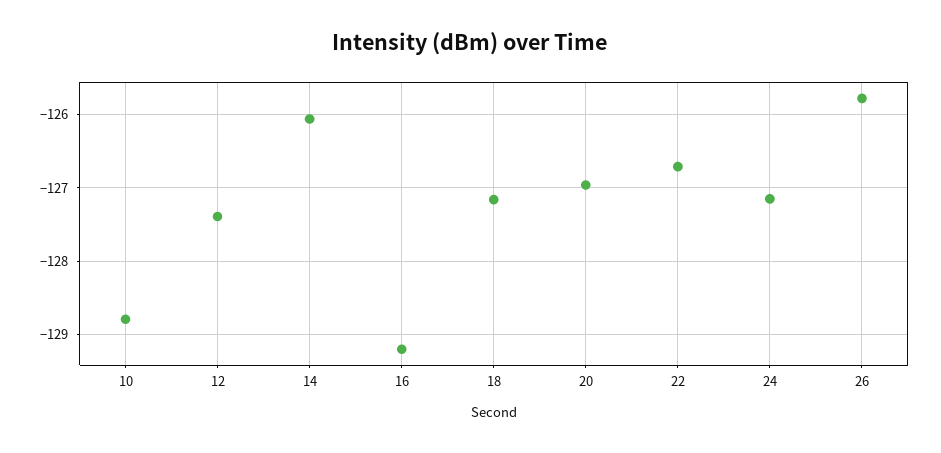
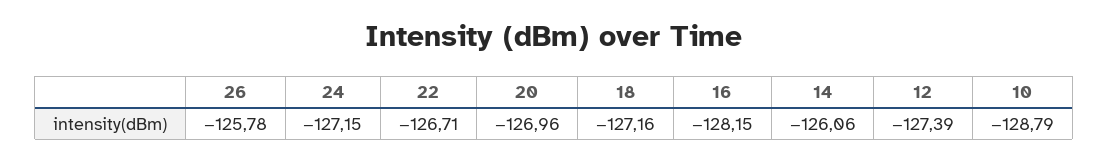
  {
    "10": -128.79,
    "12": -127.39,
    "14": -126.06,
-   "16": -129.2,
+   "16": -128.15,
    "18": -127.16,
    "20": -126.96,
    "22": -126.71,
    "24": -127.15,
    "26": -125.78
  }

